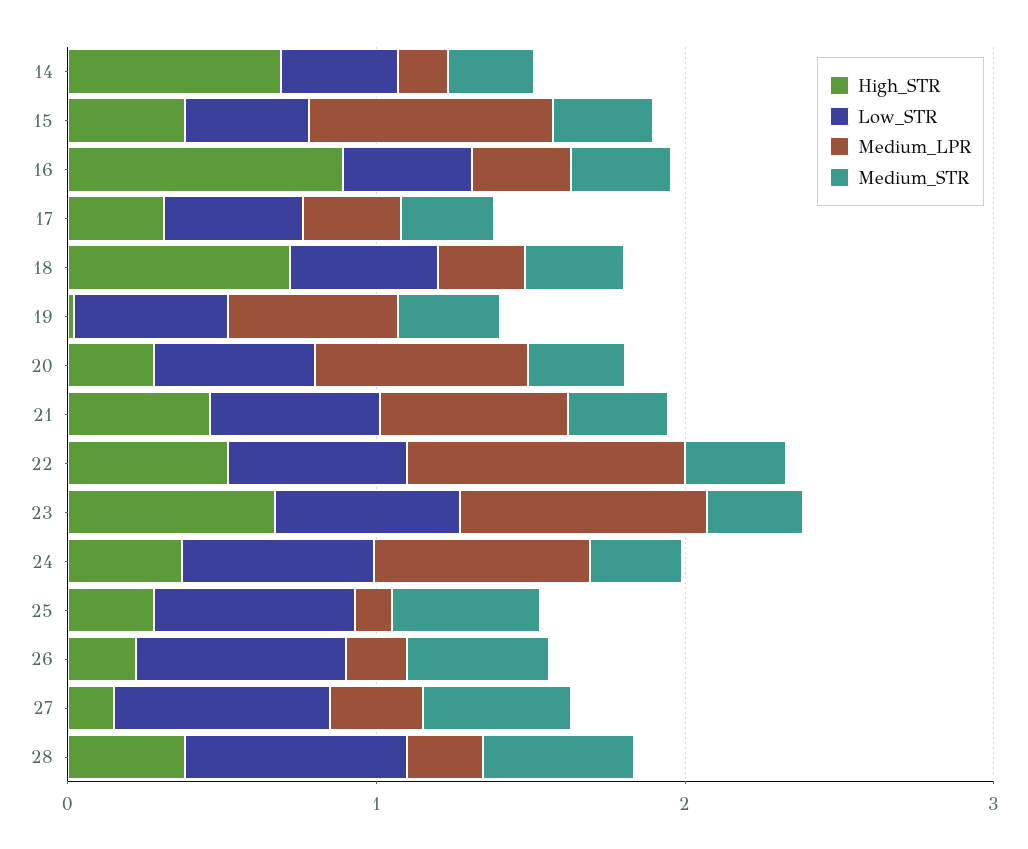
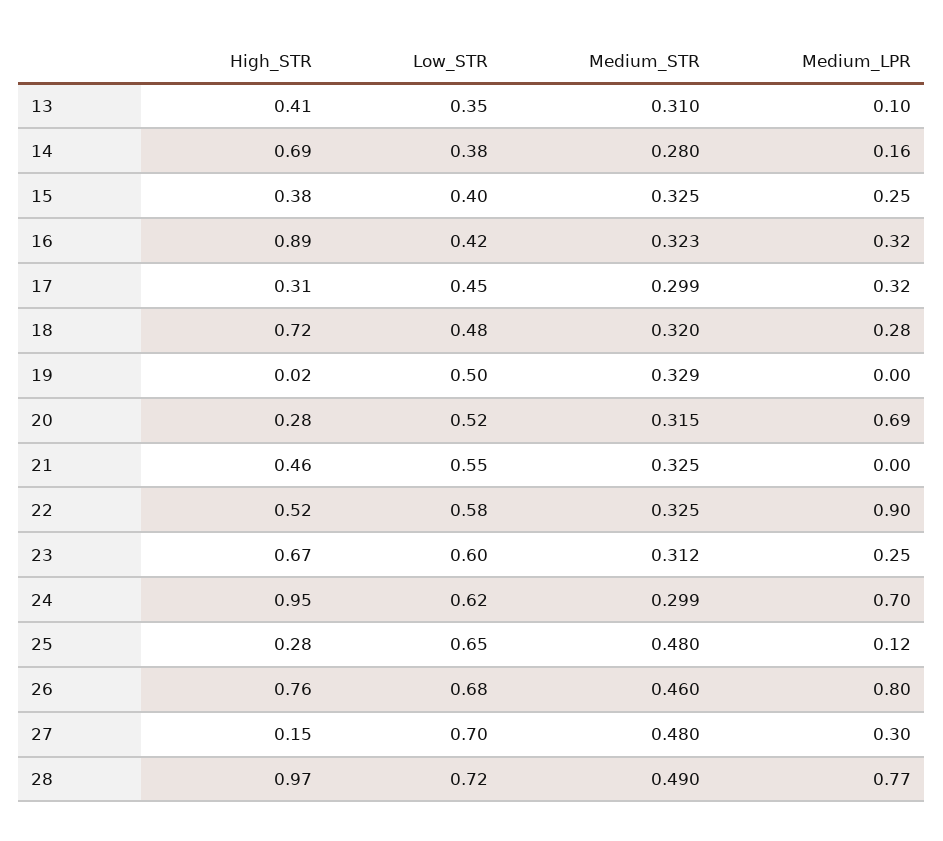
  {
    "High_STR": {
      "14": 0.69,
      "15": 0.38,
      "16": 0.89,
      "17": 0.31,
      "18": 0.72,
      "19": 0.02,
      "20": 0.28,
      "21": 0.46,
      "22": 0.52,
      "23": 0.67,
-     "24": 0.4,
+     "24": 0.95,
      "25": 0.28,
-     "26": 0.2,
+     "26": 0.76,
      "27": 0.15,
-     "28": 0.4
+     "28": 0.97,
+     "13": 0.41
    },
    "Low_STR": {
      "14": 0.38,
      "15": 0.4,
      "16": 0.42,
      "17": 0.45,
      "18": 0.48,
      "19": 0.5,
      "20": 0.52,
      "21": 0.55,
      "22": 0.58,
      "23": 0.6,
      "24": 0.62,
      "25": 0.65,
      "26": 0.68,
      "27": 0.7,
-     "28": 0.72
+     "28": 0.72,
+     "13": 0.35
    },
    "Medium_LPR": {
      "14": 0.16,
-     "15": 0.8,
+     "15": 0.25,
      "16": 0.32,
      "17": 0.32,
      "18": 0.28,
-     "19": 0.6,
+     "19": 0,
      "20": 0.69,
-     "21": 0.6,
+     "21": 0,
      "22": 0.9,
-     "23": 0.8,
+     "23": 0.25,
      "24": 0.7,
      "25": 0.12,
-     "26": 0.2,
+     "26": 0.8,
      "27": 0.3,
-     "28": 0.2
+     "28": 0.77,
+     "13": 0.1
    },
    "Medium_STR": {
      "14": 0.28,
      "15": 0.325,
      "16": 0.323,
      "17": 0.299,
      "18": 0.32,
      "19": 0.329,
      "20": 0.315,
      "21": 0.325,
      "22": 0.325,
      "23": 0.312,
      "24": 0.299,
      "25": 0.48,
      "26": 0.46,
      "27": 0.48,
-     "28": 0.49
+     "28": 0.49,
+     "13": 0.31
    }
  }

